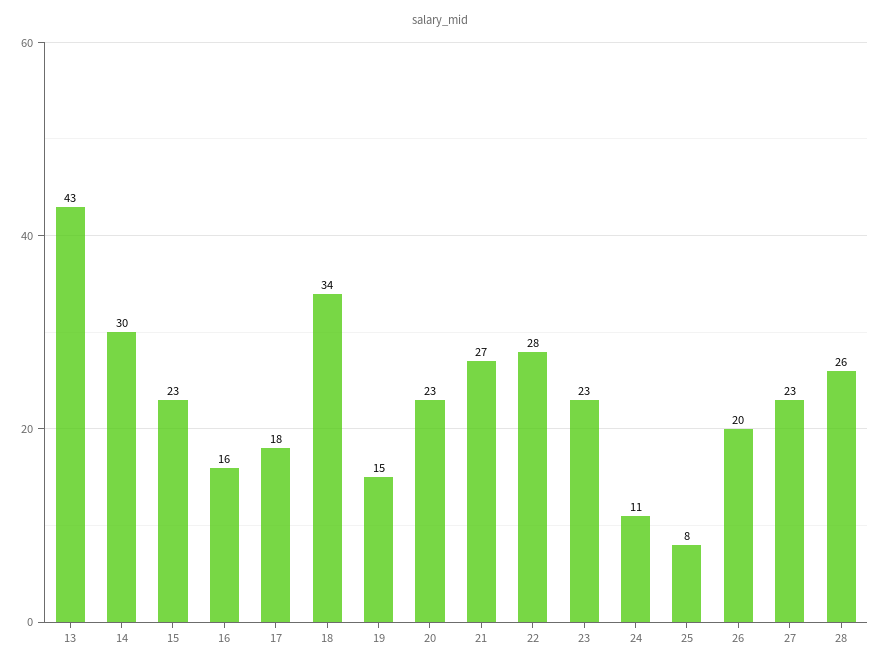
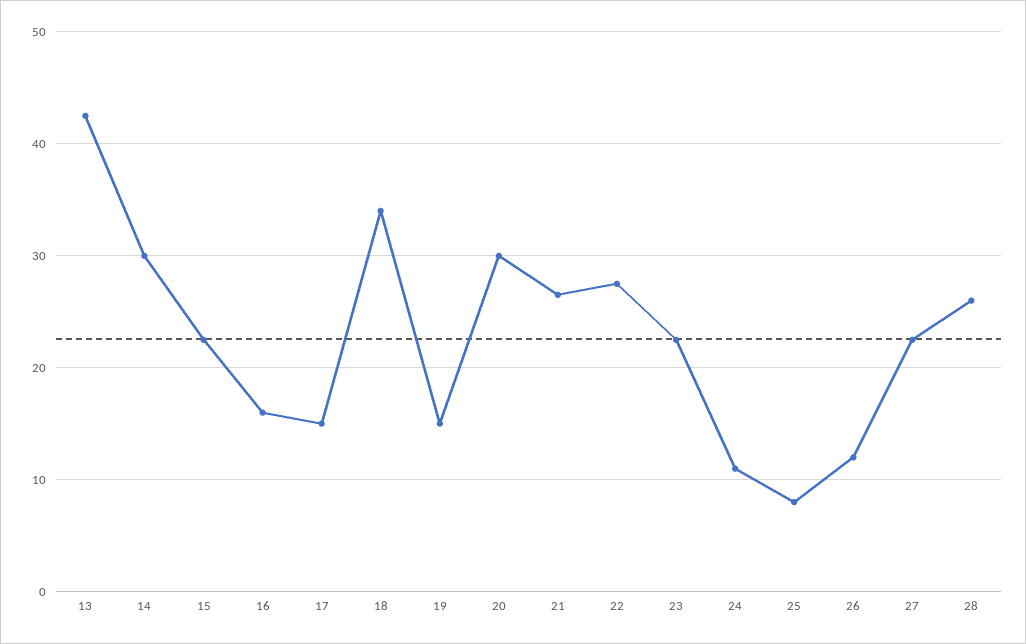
  {
    "13": 43,
    "14": 30,
    "15": 23,
    "16": 16,
-   "17": 18,
+   "17": 15,
    "18": 34,
    "19": 15,
-   "20": 23,
+   "20": 30,
    "21": 27,
    "22": 28,
    "23": 23,
    "24": 11,
    "25": 8,
-   "26": 20,
+   "26": 12,
    "27": 23,
    "28": 26
  }

